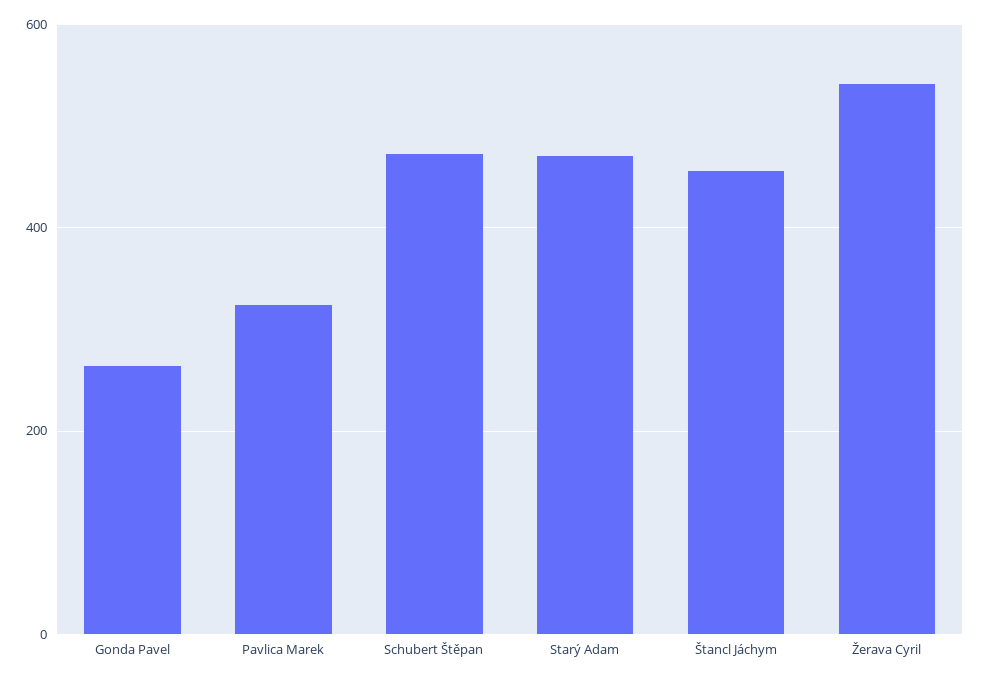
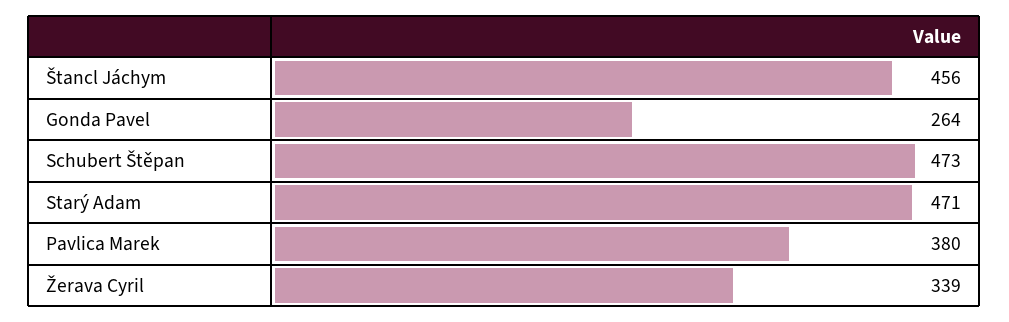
  {
    "Gonda Pavel": 264,
-   "Pavlica Marek": 320,
+   "Pavlica Marek": 380,
    "Schubert Štěpan": 473,
    "Starý Adam": 471,
    "Štancl Jáchym": 456,
-   "Žerava Cyril": 540
+   "Žerava Cyril": 339
  }

